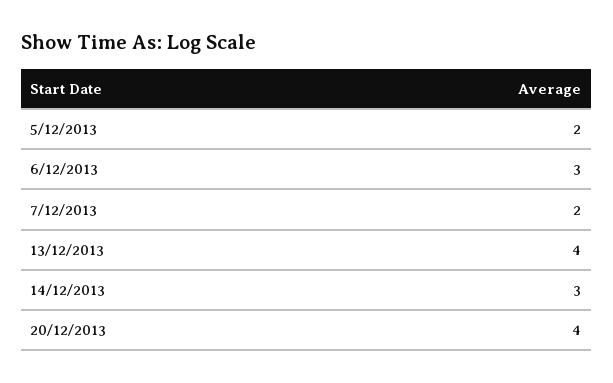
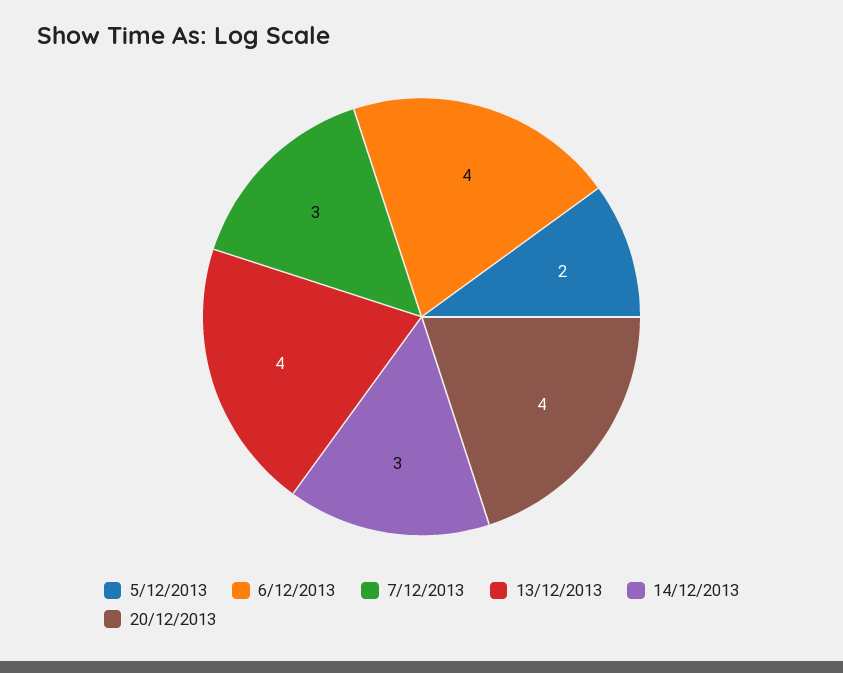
  {
    "5/12/2013": 2,
-   "6/12/2013": 3,
+   "6/12/2013": 4,
-   "7/12/2013": 2,
+   "7/12/2013": 3,
    "13/12/2013": 4,
    "14/12/2013": 3,
    "20/12/2013": 4
  }

